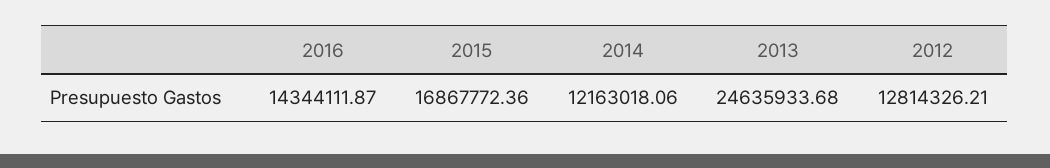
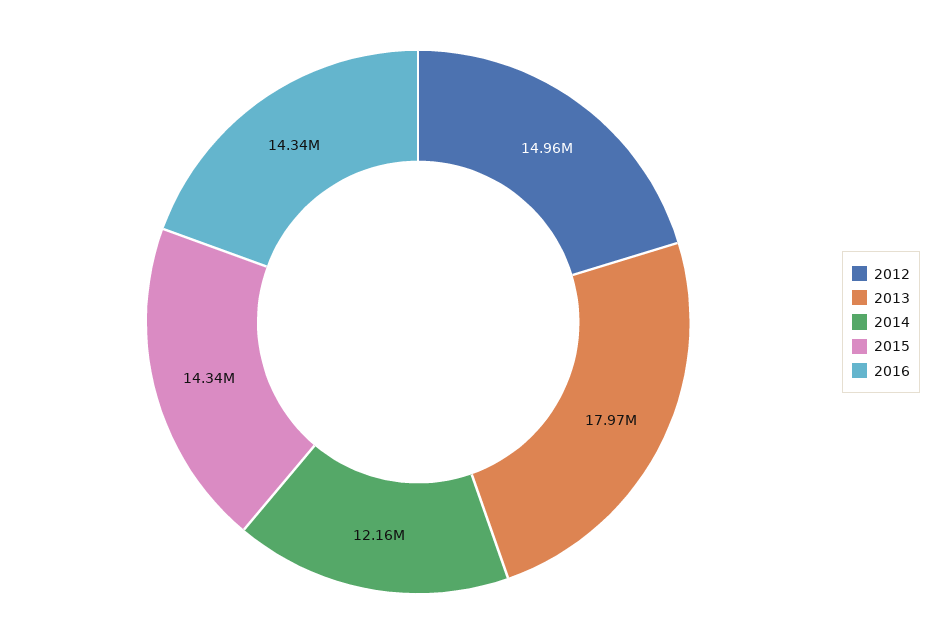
  {
    "2016": 14344111.87,
-   "2015": 16867772.36,
+   "2015": 14340000,
    "2014": 12163018.06,
-   "2013": 24635933.68,
+   "2013": 17970000,
-   "2012": 12814326.21
+   "2012": 14960000
  }

